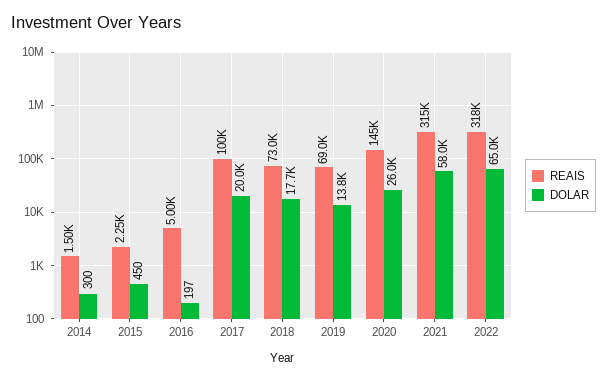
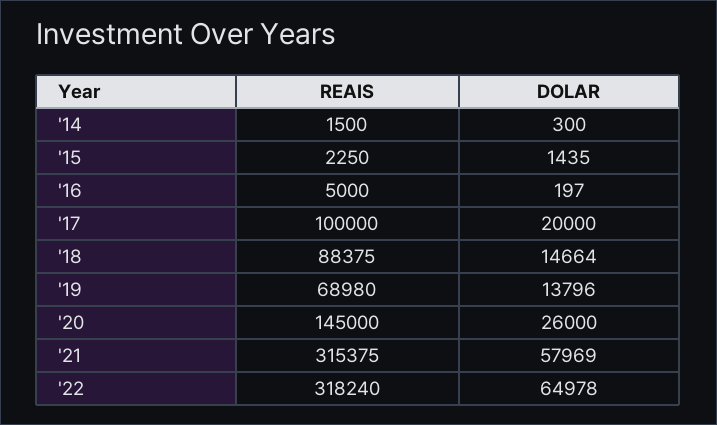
  {
    "REAIS": {
      "2014": 1500,
      "2015": 2250,
      "2016": 5000,
      "2017": 100000,
-     "2018": 73000,
+     "2018": 88375,
      "2019": 68980,
      "2020": 145000,
      "2021": 315375,
      "2022": 318240
    },
    "DOLAR": {
      "2014": 300,
-     "2015": 450,
+     "2015": 1435,
      "2016": 197,
      "2017": 20000,
-     "2018": 17700,
+     "2018": 14664,
      "2019": 13796,
      "2020": 26000,
      "2021": 57969,
      "2022": 64978
    }
  }

